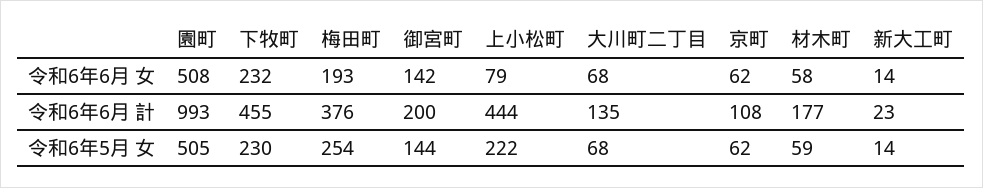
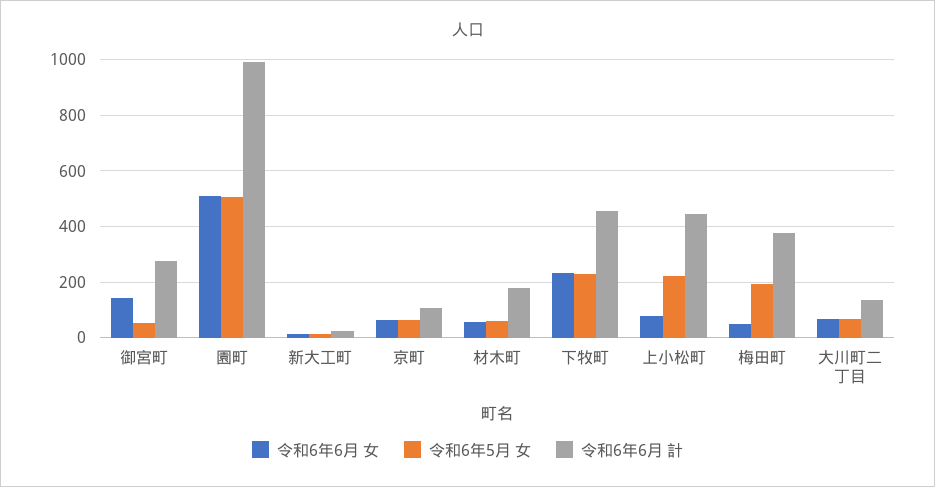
  {
    "令和6年6月 女": {
      "園町": 508,
      "下牧町": 232,
-     "梅田町": 193,
+     "梅田町": 50,
      "御宮町": 142,
      "上小松町": 79,
      "大川町二丁目": 68,
      "京町": 62,
      "材木町": 58,
      "新大工町": 14
    },
    "令和6年6月 計": {
      "園町": 993,
      "下牧町": 455,
      "梅田町": 376,
-     "御宮町": 200,
+     "御宮町": 275,
      "上小松町": 444,
      "大川町二丁目": 135,
      "京町": 108,
      "材木町": 177,
      "新大工町": 23
    },
    "令和6年5月 女": {
      "園町": 505,
      "下牧町": 230,
-     "梅田町": 254,
+     "梅田町": 200,
-     "御宮町": 144,
+     "御宮町": 50,
      "上小松町": 222,
      "大川町二丁目": 68,
      "京町": 62,
      "材木町": 59,
      "新大工町": 14
    }
  }

